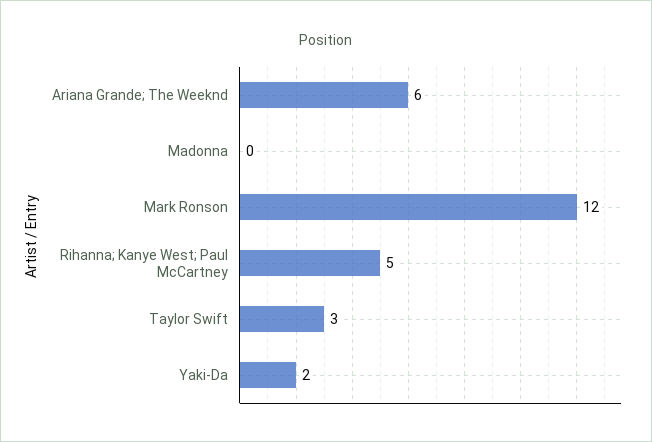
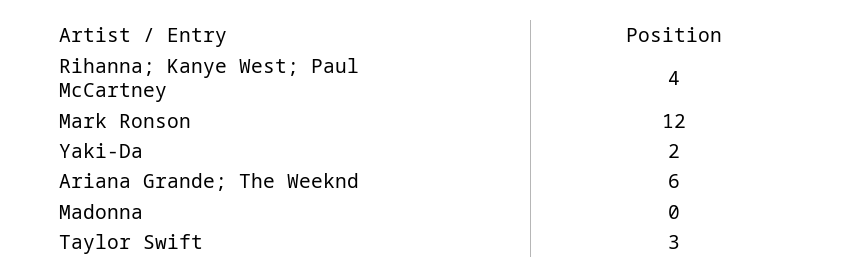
  {
    "Ariana Grande; The Weeknd": 6,
    "Madonna": 0,
    "Mark Ronson": 12,
-   "Rihanna; Kanye West; Paul McCartney": 5,
+   "Rihanna; Kanye West; Paul McCartney": 4,
    "Taylor Swift": 3,
    "Yaki-Da": 2
  }

